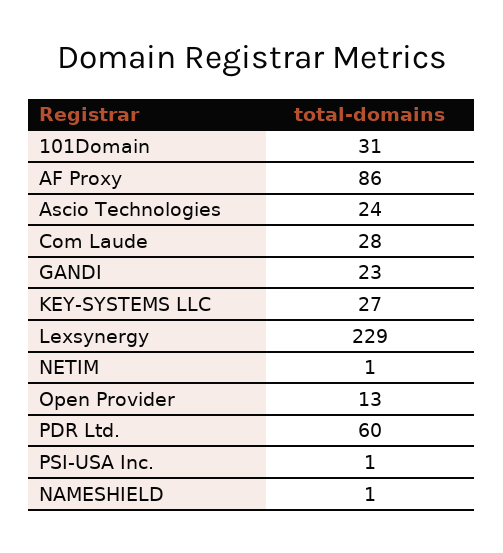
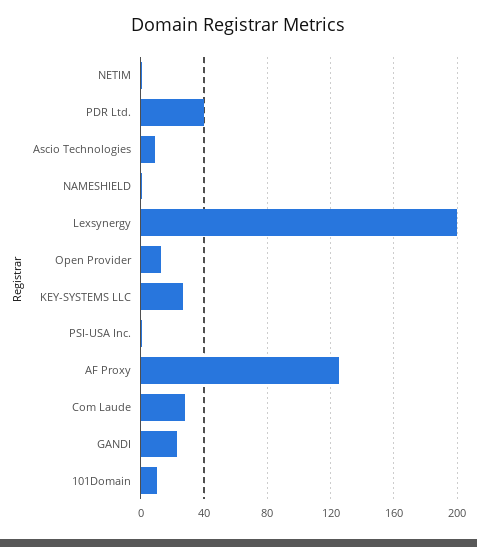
  {
-   "101Domain": 31,
+   "101Domain": 10,
-   "AF Proxy": 86,
+   "AF Proxy": 125,
-   "Ascio Technologies": 24,
+   "Ascio Technologies": 10,
    "Com Laude": 28,
    "GANDI": 23,
    "KEY-SYSTEMS LLC": 27,
-   "Lexsynergy": 229,
+   "Lexsynergy": 200,
    "NETIM": 1,
    "Open Provider": 13,
-   "PDR Ltd.": 60,
+   "PDR Ltd.": 40,
    "PSI-USA Inc.": 1,
    "NAMESHIELD": 1
  }

